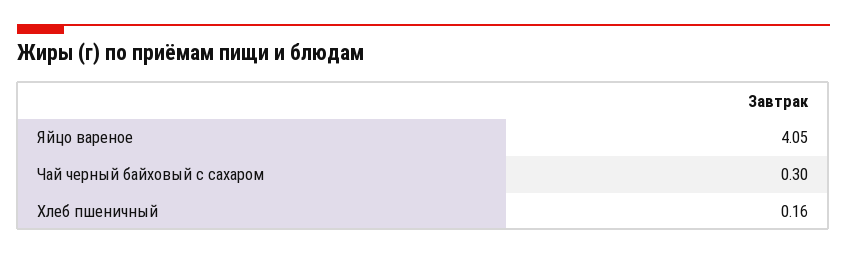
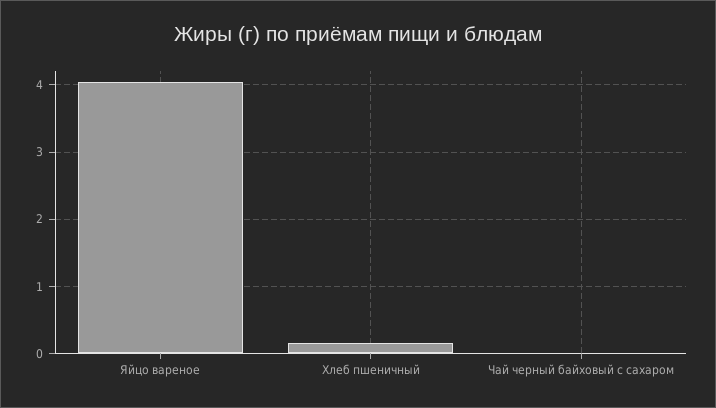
  {
    "Яйцо вареное": 4.05,
-   "Чай черный байховый с сахаром": 0.3,
+   "Чай черный байховый с сахаром": 0,
    "Хлеб пшеничный": 0.16
  }

